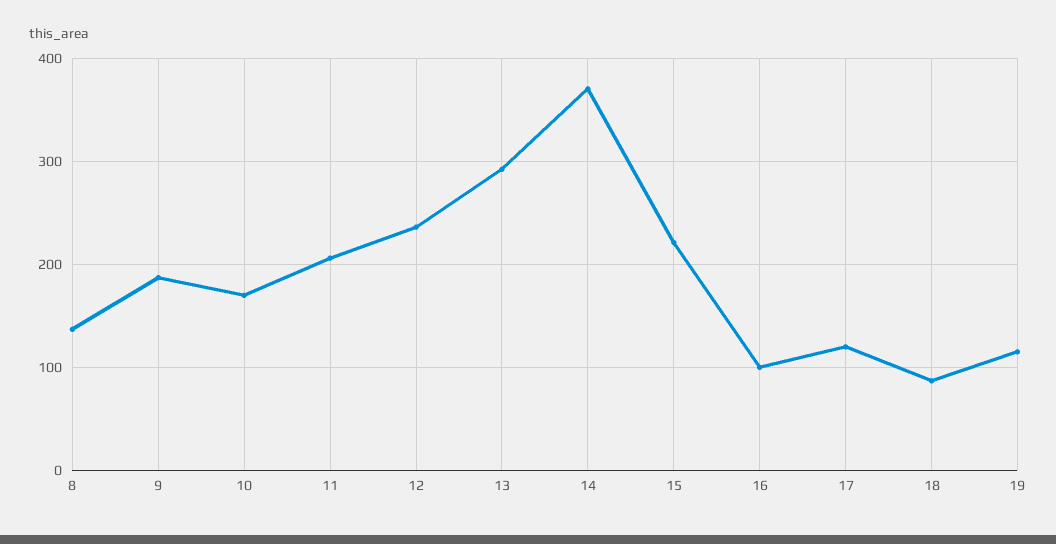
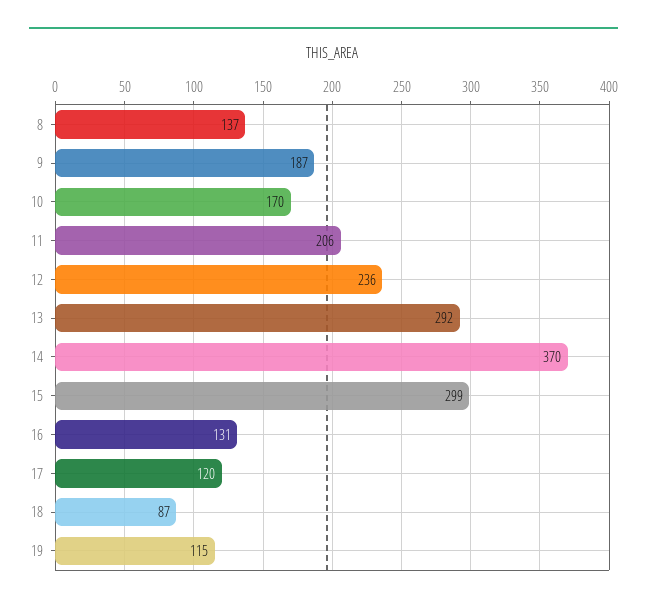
  {
    "8": 137,
    "9": 187,
    "10": 170,
    "11": 206,
    "12": 236,
    "13": 292,
    "14": 370,
-   "15": 220,
+   "15": 299,
-   "16": 100,
+   "16": 131,
    "17": 120,
    "18": 87,
    "19": 115
  }

